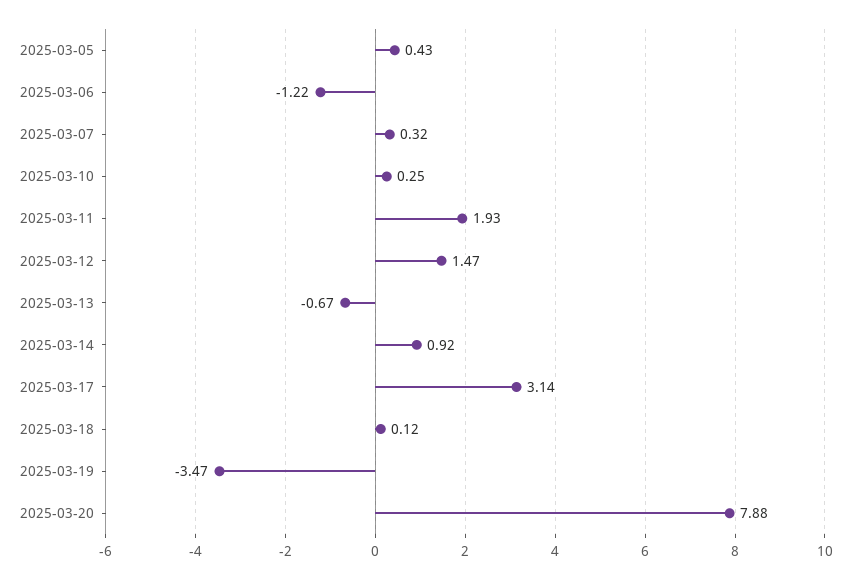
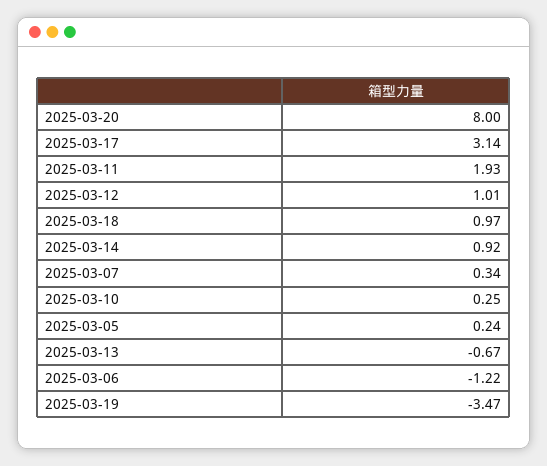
  {
-   "2025-03-05": 0.43,
+   "2025-03-05": 0.24,
    "2025-03-06": -1.22,
-   "2025-03-07": 0.32,
+   "2025-03-07": 0.34,
    "2025-03-10": 0.25,
    "2025-03-11": 1.93,
-   "2025-03-12": 1.47,
+   "2025-03-12": 1.01,
    "2025-03-13": -0.67,
    "2025-03-14": 0.92,
    "2025-03-17": 3.14,
-   "2025-03-18": 0.12,
+   "2025-03-18": 0.97,
    "2025-03-19": -3.47,
-   "2025-03-20": 7.88
+   "2025-03-20": 8
  }

